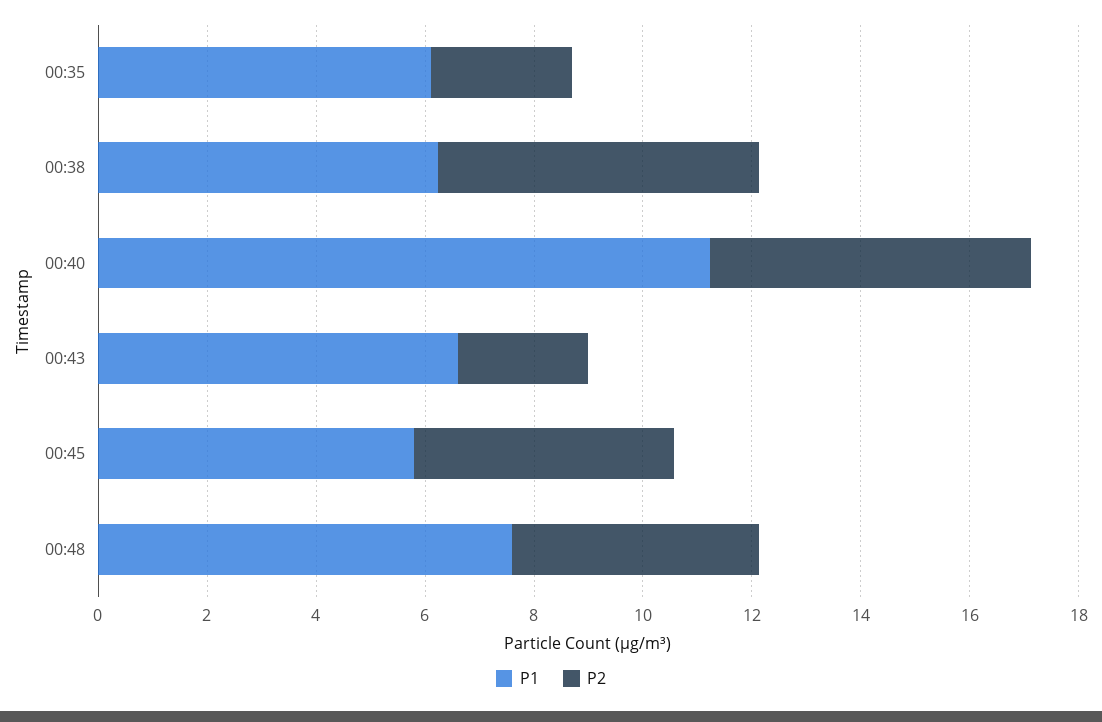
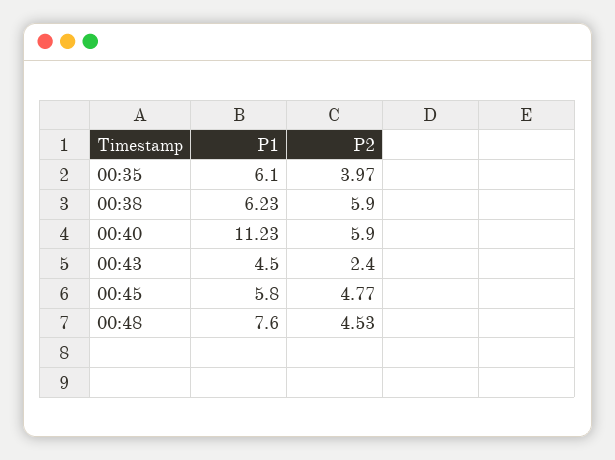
  {
    "P1": {
      "00:35": 6.1,
      "00:38": 6.23,
      "00:40": 11.23,
-     "00:43": 6.5,
+     "00:43": 4.5,
      "00:45": 5.8,
      "00:48": 7.6
    },
    "P2": {
-     "00:35": 2.5,
+     "00:35": 3.97,
      "00:38": 5.9,
      "00:40": 5.9,
      "00:43": 2.4,
      "00:45": 4.77,
      "00:48": 4.53
    }
  }

